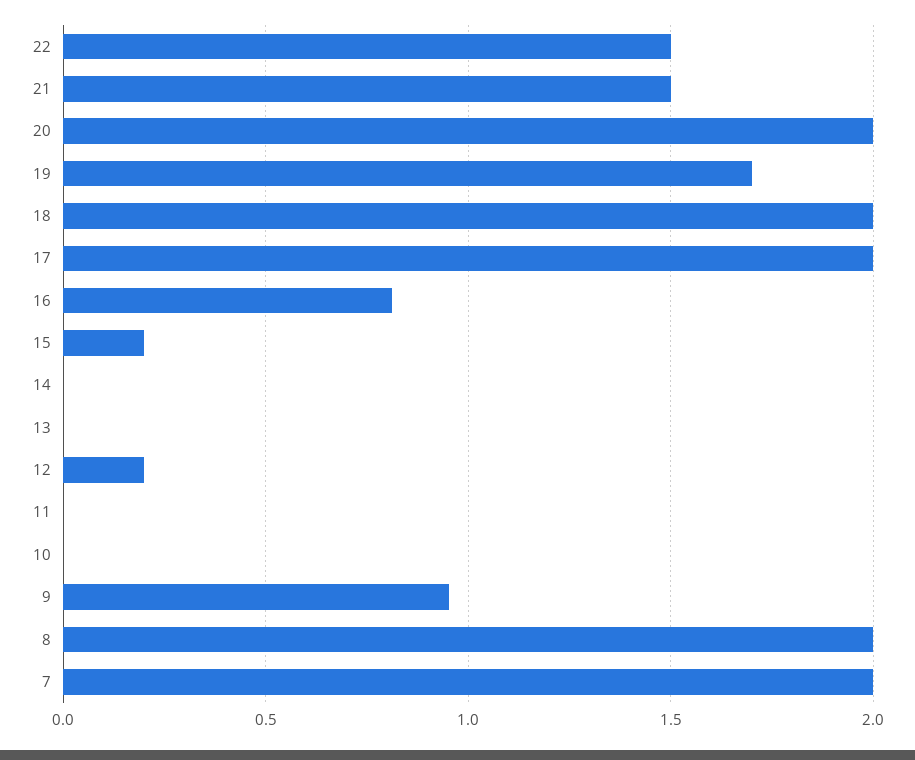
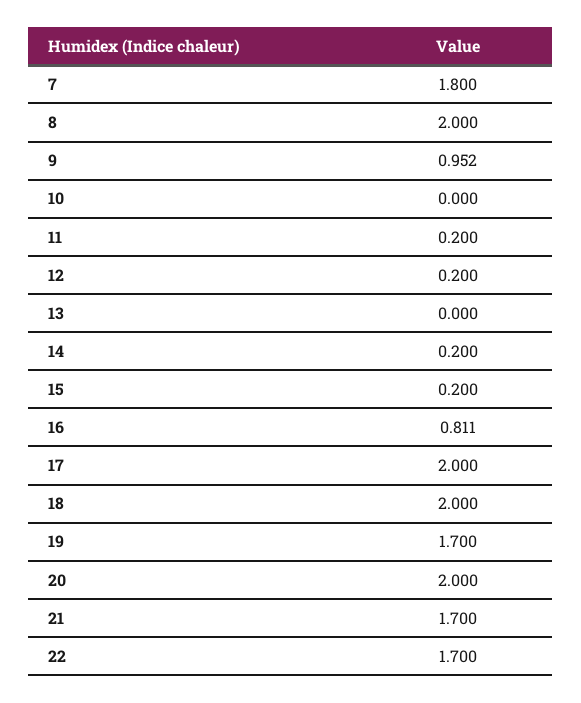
  {
-   "22": 1.5,
+   "22": 1.7,
-   "21": 1.5,
+   "21": 1.7,
    "20": 2,
    "19": 1.7,
    "18": 2,
    "17": 2,
    "16": 0.811,
    "15": 0.2,
-   "14": 0,
+   "14": 0.2,
    "13": 0,
    "12": 0.2,
-   "11": 0,
+   "11": 0.2,
    "10": 0,
    "9": 0.952,
    "8": 2,
-   "7": 2
+   "7": 1.8
  }

